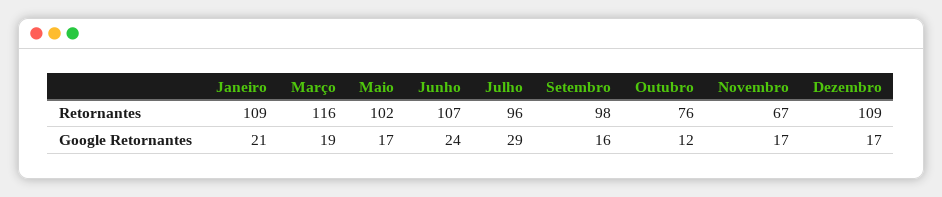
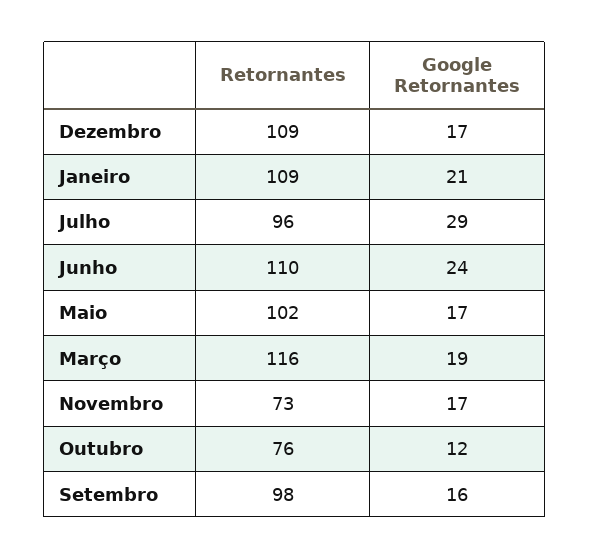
  {
    "Janeiro": {
      "Retornantes": 109,
      "Google Retornantes": 21
    },
    "Março": {
      "Retornantes": 116,
      "Google Retornantes": 19
    },
    "Maio": {
      "Retornantes": 102,
      "Google Retornantes": 17
    },
    "Junho": {
-     "Retornantes": 107,
+     "Retornantes": 110,
      "Google Retornantes": 24
    },
    "Julho": {
      "Retornantes": 96,
      "Google Retornantes": 29
    },
    "Setembro": {
      "Retornantes": 98,
      "Google Retornantes": 16
    },
    "Outubro": {
      "Retornantes": 76,
      "Google Retornantes": 12
    },
    "Novembro": {
-     "Retornantes": 67,
+     "Retornantes": 73,
      "Google Retornantes": 17
    },
    "Dezembro": {
      "Retornantes": 109,
      "Google Retornantes": 17
    }
  }

